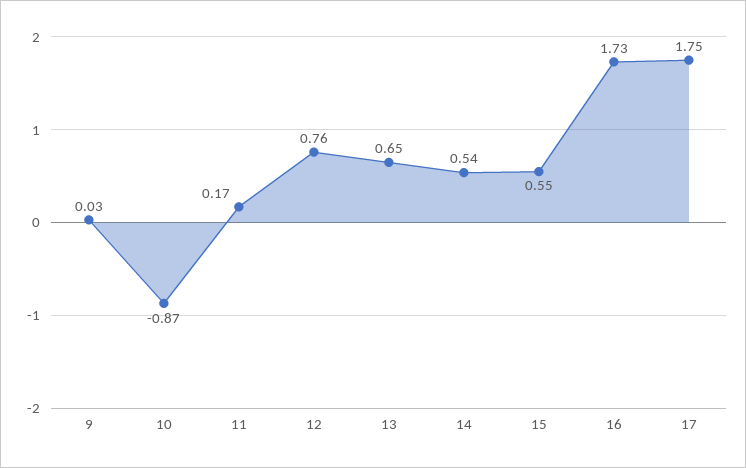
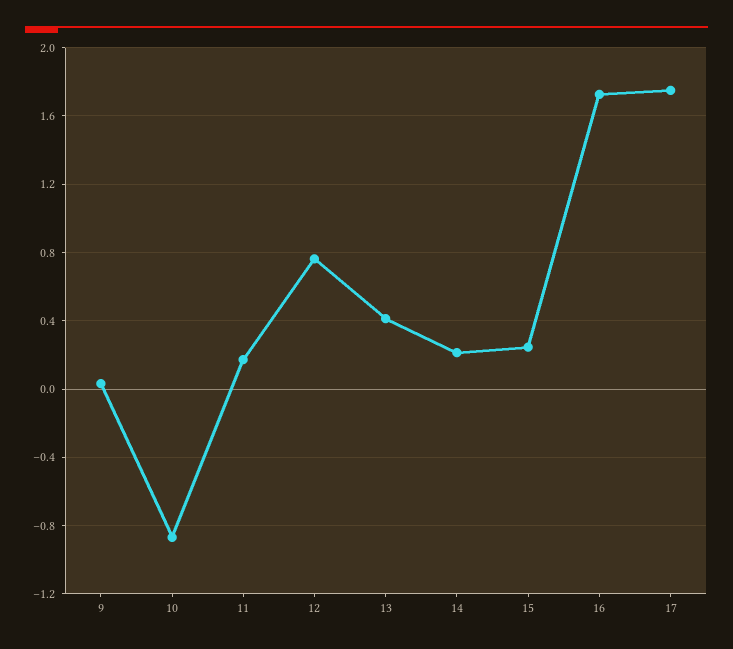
  {
    "9": 0.03,
    "10": -0.87,
    "11": 0.17,
    "12": 0.76,
-   "13": 0.65,
+   "13": 0.4,
-   "14": 0.54,
+   "14": 0.2,
-   "15": 0.55,
+   "15": 0.25,
    "16": 1.73,
    "17": 1.75
  }

